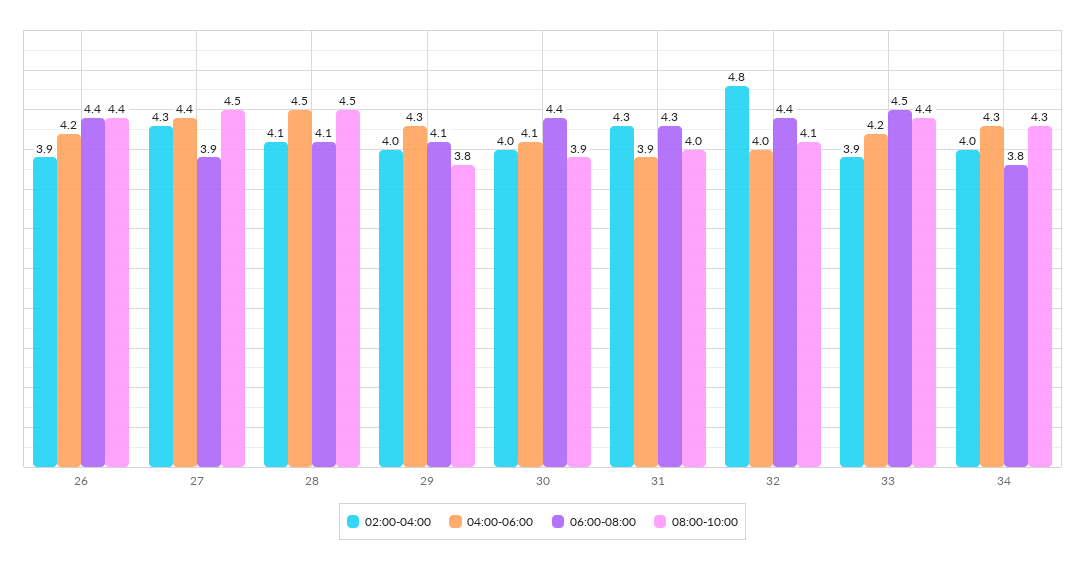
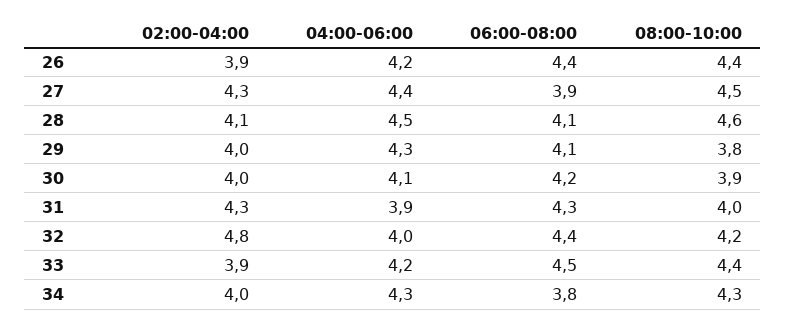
  {
    "02:00-04:00": {
      "26": 3.9,
      "27": 4.3,
      "28": 4.1,
      "29": 4,
      "30": 4,
      "31": 4.3,
      "32": 4.8,
      "33": 3.9,
      "34": 4
    },
    "04:00-06:00": {
      "26": 4.2,
      "27": 4.4,
      "28": 4.5,
      "29": 4.3,
      "30": 4.1,
      "31": 3.9,
      "32": 4,
      "33": 4.2,
      "34": 4.3
    },
    "06:00-08:00": {
      "26": 4.4,
      "27": 3.9,
      "28": 4.1,
      "29": 4.1,
-     "30": 4.4,
+     "30": 4.2,
      "31": 4.3,
      "32": 4.4,
      "33": 4.5,
      "34": 3.8
    },
    "08:00-10:00": {
      "26": 4.4,
      "27": 4.5,
-     "28": 4.5,
+     "28": 4.6,
      "29": 3.8,
      "30": 3.9,
      "31": 4,
-     "32": 4.1,
+     "32": 4.2,
      "33": 4.4,
      "34": 4.3
    }
  }

